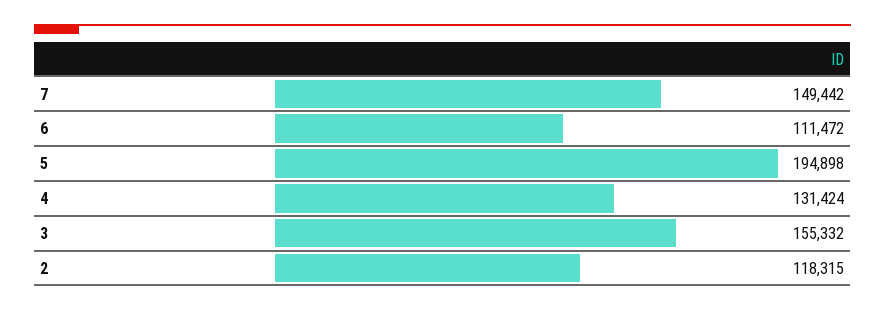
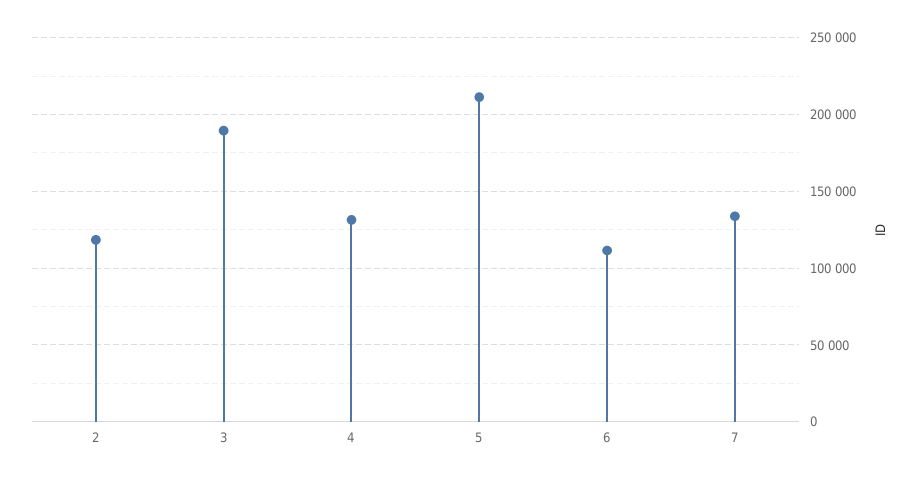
  {
-   "7": 149442,
+   "7": 135000,
    "6": 111472,
-   "5": 194898,
+   "5": 210000,
    "4": 131424,
-   "3": 155332,
+   "3": 190000,
    "2": 118315
  }

